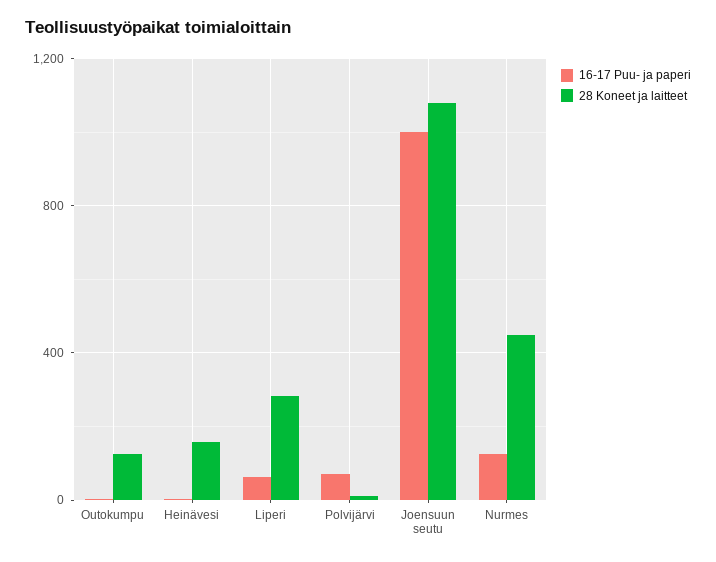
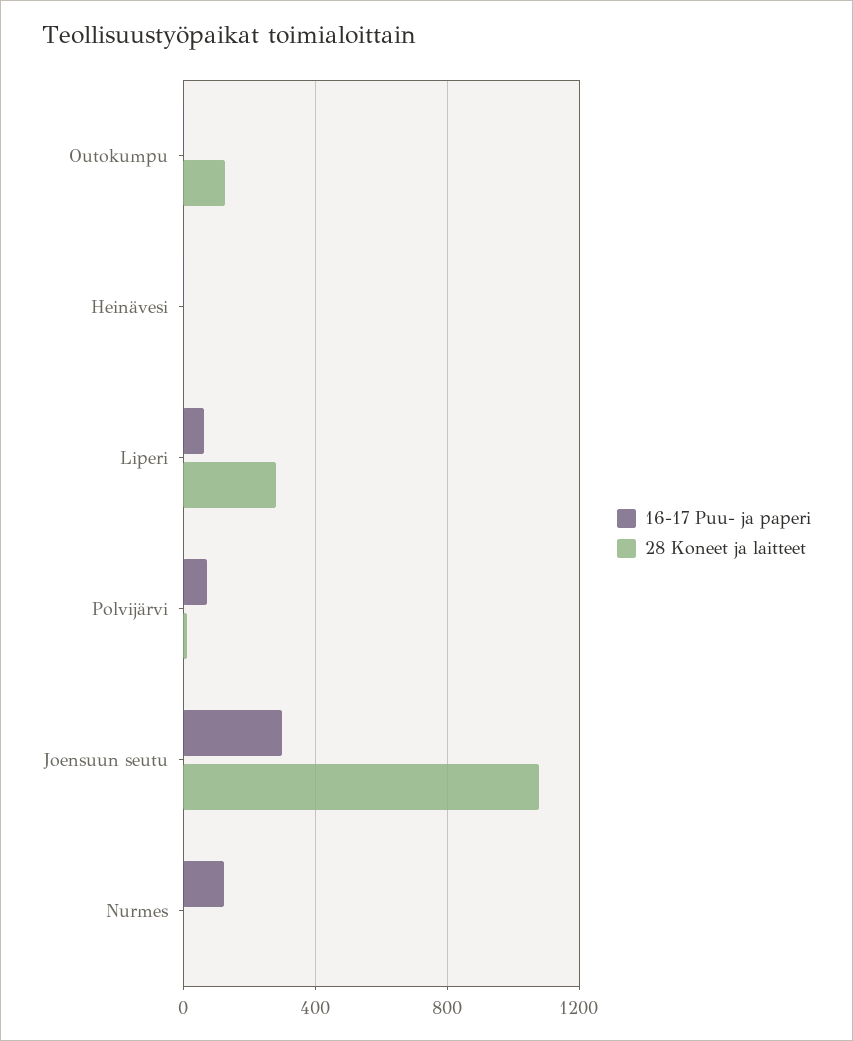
  {
    "16-17 Puu- ja paperi": {
      "Outokumpu": 0,
      "Heinävesi": 0,
      "Liperi": 50,
      "Polvijärvi": 50,
-     "Joensuun seutu": 1000,
+     "Joensuun seutu": 300,
      "Nurmes": 100
    },
    "28 Koneet ja laitteet": {
      "Outokumpu": 150,
-     "Heinävesi": 150,
+     "Heinävesi": 0,
      "Liperi": 300,
      "Polvijärvi": 0,
      "Joensuun seutu": 1100,
-     "Nurmes": 450
+     "Nurmes": 0
    }
  }

